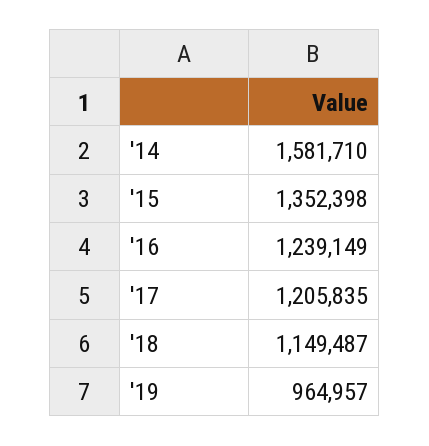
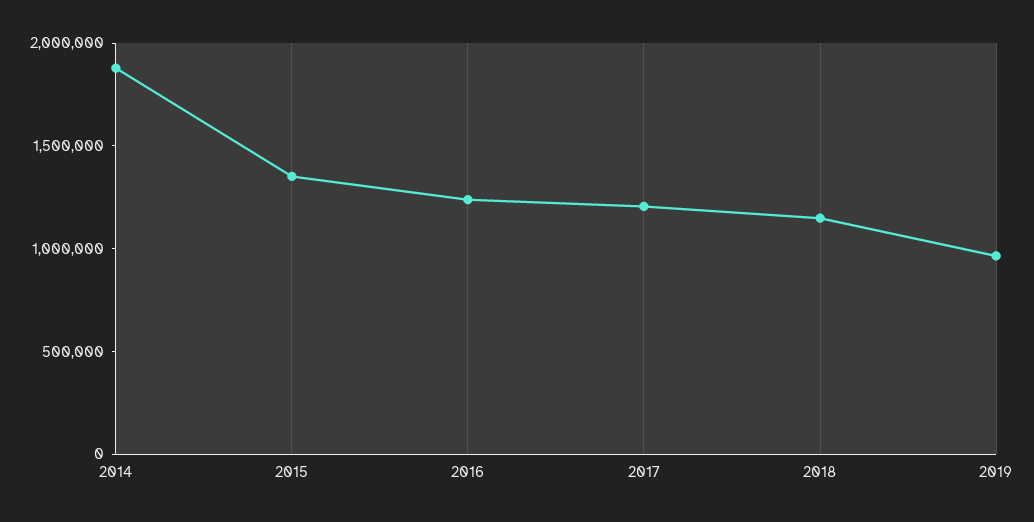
  {
-   "'14": 1581710,
+   "'14": 1900000,
    "'15": 1352398,
    "'16": 1239149,
    "'17": 1205835,
    "'18": 1149487,
    "'19": 964957
  }

